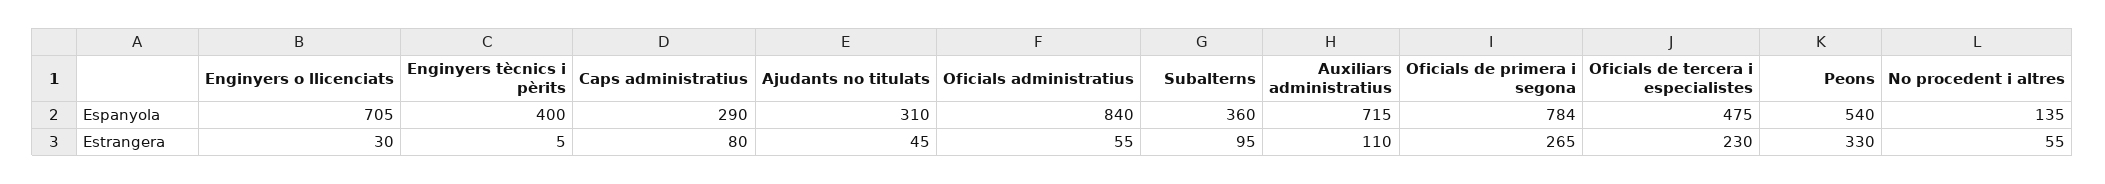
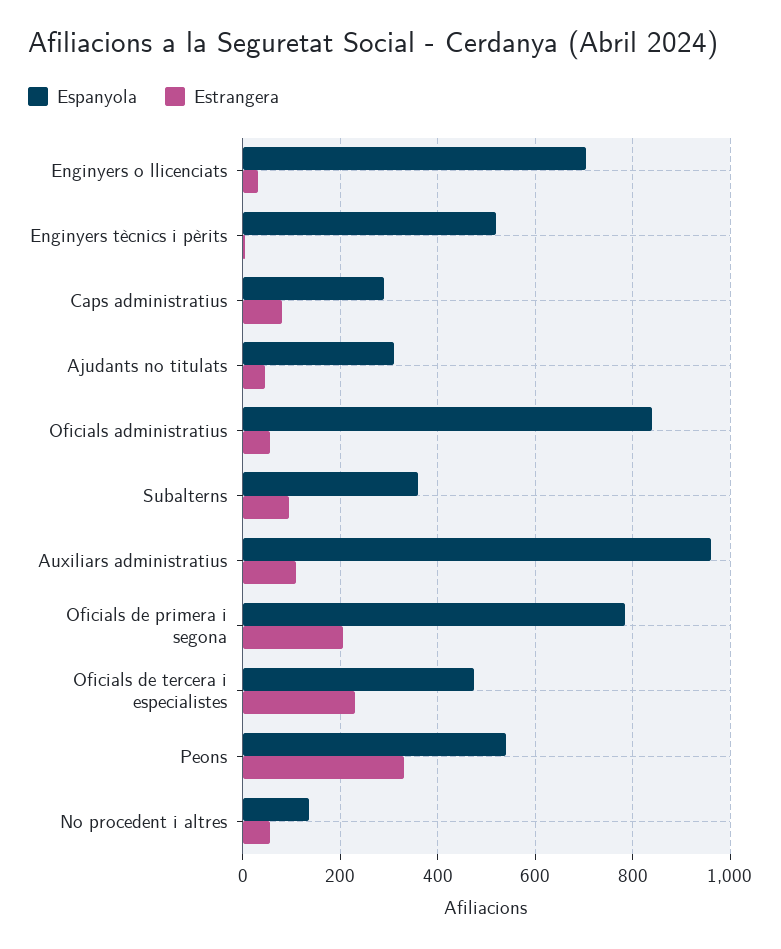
  {
    "Espanyola": {
      "Enginyers o llicenciats": 705,
-     "Enginyers tècnics i pèrits": 400,
+     "Enginyers tècnics i pèrits": 520,
      "Caps administratius": 290,
      "Ajudants no titulats": 310,
      "Oficials administratius": 840,
      "Subalterns": 360,
-     "Auxiliars administratius": 715,
+     "Auxiliars administratius": 960,
      "Oficials de primera i segona": 784,
      "Oficials de tercera i especialistes": 475,
      "Peons": 540,
      "No procedent i altres": 135
    },
    "Estrangera": {
      "Enginyers o llicenciats": 30,
      "Enginyers tècnics i pèrits": 5,
      "Caps administratius": 80,
      "Ajudants no titulats": 45,
      "Oficials administratius": 55,
      "Subalterns": 95,
      "Auxiliars administratius": 110,
-     "Oficials de primera i segona": 265,
+     "Oficials de primera i segona": 200,
      "Oficials de tercera i especialistes": 230,
      "Peons": 330,
      "No procedent i altres": 55
    }
  }

